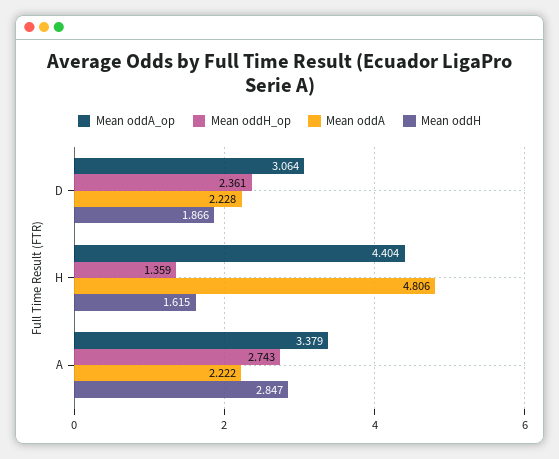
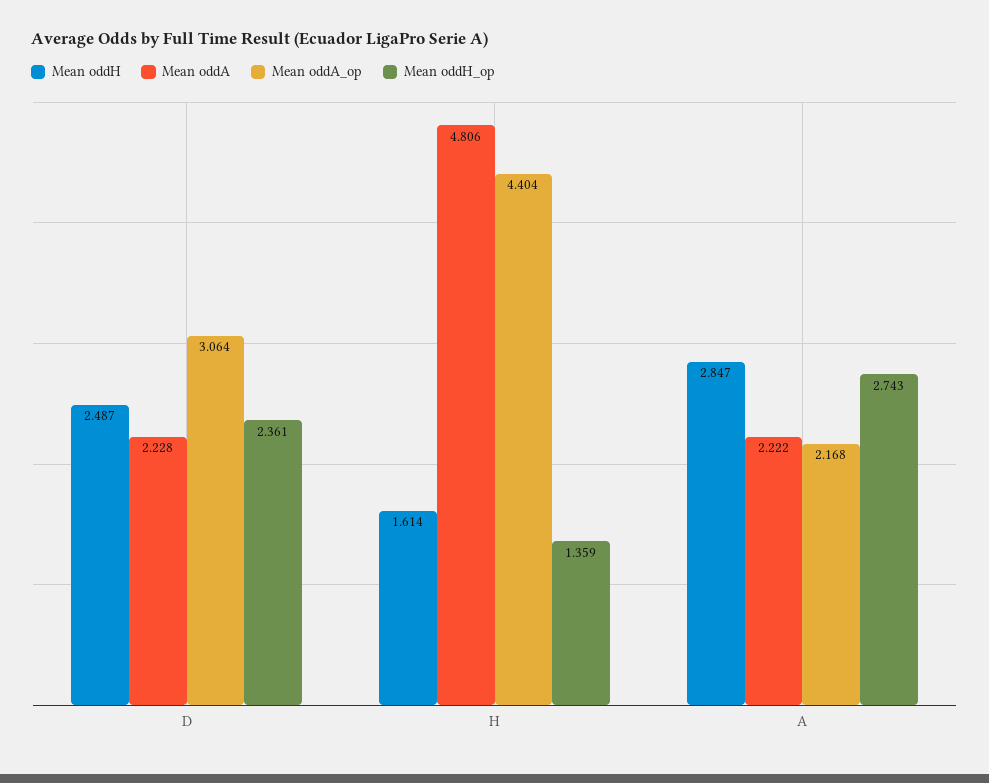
  {
    "Mean oddA_op": {
      "D": 3.064,
      "H": 4.404,
-     "A": 3.379
+     "A": 2.168
    },
    "Mean oddH_op": {
      "D": 2.361,
      "H": 1.359,
      "A": 2.743
    },
    "Mean oddA": {
      "D": 2.228,
      "H": 4.806,
      "A": 2.222
    },
    "Mean oddH": {
-     "D": 1.866,
+     "D": 2.487,
-     "H": 1.615,
+     "H": 1.614,
      "A": 2.847
    }
  }

